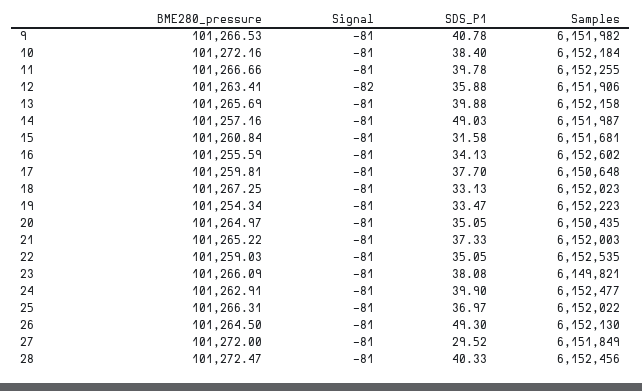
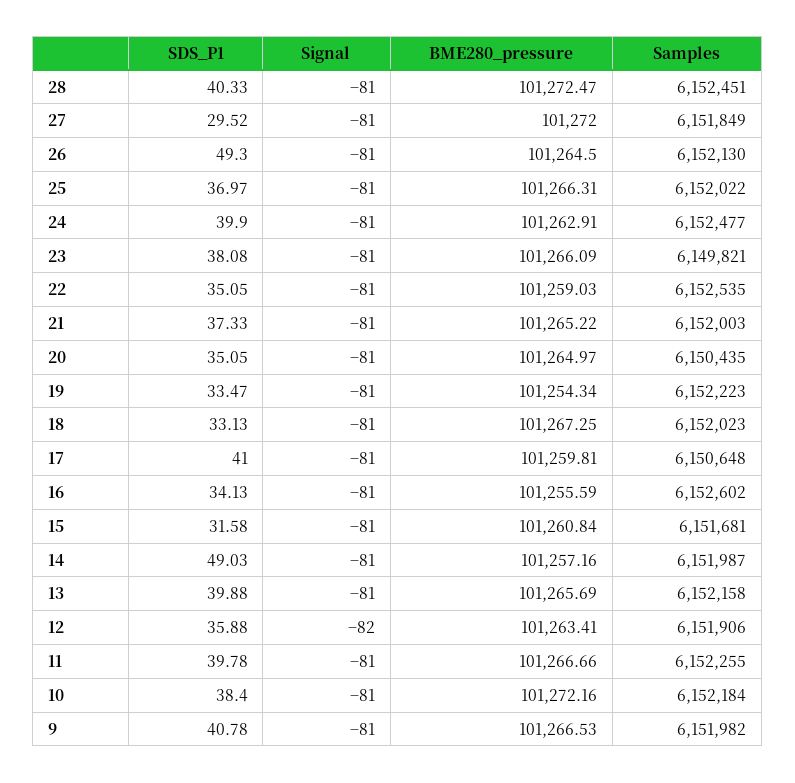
  {
    "BME280_pressure": {
      "9": 101266.53,
      "10": 101272.16,
      "11": 101266.66,
      "12": 101263.41,
      "13": 101265.69,
      "14": 101257.16,
      "15": 101260.84,
      "16": 101255.59,
      "17": 101259.81,
      "18": 101267.25,
      "19": 101254.34,
      "20": 101264.97,
      "21": 101265.22,
      "22": 101259.03,
      "23": 101266.09,
      "24": 101262.91,
      "25": 101266.31,
      "26": 101264.5,
      "27": 101272,
      "28": 101272.47
    },
    "Signal": {
      "9": -81,
      "10": -81,
      "11": -81,
      "12": -82,
      "13": -81,
      "14": -81,
      "15": -81,
      "16": -81,
      "17": -81,
      "18": -81,
      "19": -81,
      "20": -81,
      "21": -81,
      "22": -81,
      "23": -81,
      "24": -81,
      "25": -81,
      "26": -81,
      "27": -81,
      "28": -81
    },
    "SDS_P1": {
      "9": 40.78,
      "10": 38.4,
      "11": 39.78,
      "12": 35.88,
      "13": 39.88,
      "14": 49.03,
      "15": 31.58,
      "16": 34.13,
-     "17": 37.7,
+     "17": 41,
      "18": 33.13,
      "19": 33.47,
      "20": 35.05,
      "21": 37.33,
      "22": 35.05,
      "23": 38.08,
      "24": 39.9,
      "25": 36.97,
      "26": 49.3,
      "27": 29.52,
      "28": 40.33
    },
    "Samples": {
      "9": 6151982,
      "10": 6152184,
      "11": 6152255,
      "12": 6151906,
      "13": 6152158,
      "14": 6151987,
      "15": 6151681,
      "16": 6152602,
      "17": 6150648,
      "18": 6152023,
      "19": 6152223,
      "20": 6150435,
      "21": 6152003,
      "22": 6152535,
      "23": 6149821,
      "24": 6152477,
      "25": 6152022,
      "26": 6152130,
      "27": 6151849,
-     "28": 6152456
+     "28": 6152451
    }
  }

